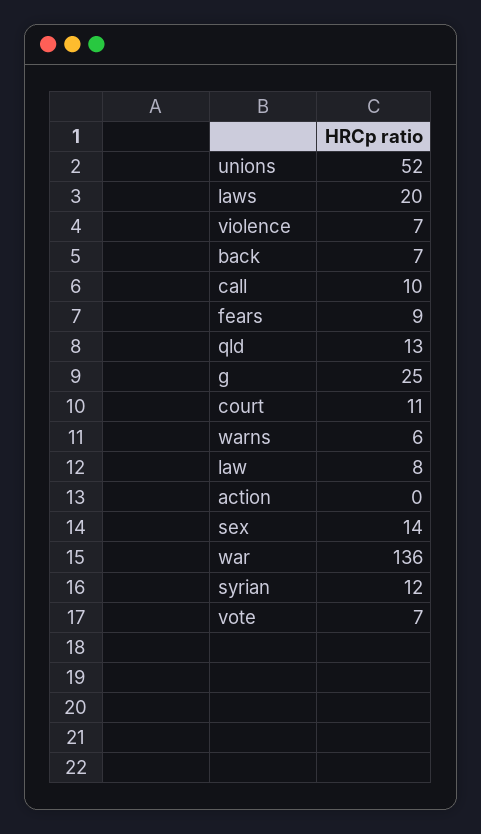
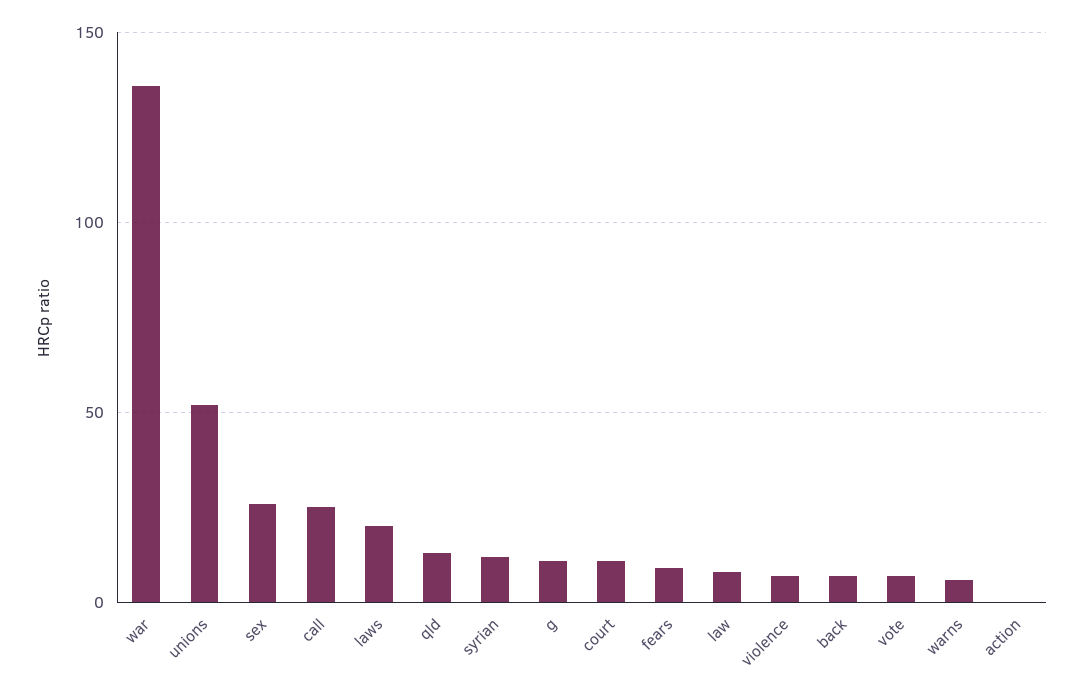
  {
    "unions": 52,
    "laws": 20,
    "violence": 7,
    "back": 7,
-   "call": 10,
+   "call": 25,
    "fears": 9,
    "qld": 13,
-   "g": 25,
+   "g": 10,
    "court": 11,
    "warns": 6,
    "law": 8,
    "action": 0,
-   "sex": 14,
+   "sex": 25,
    "war": 136,
    "syrian": 12,
    "vote": 7
  }

